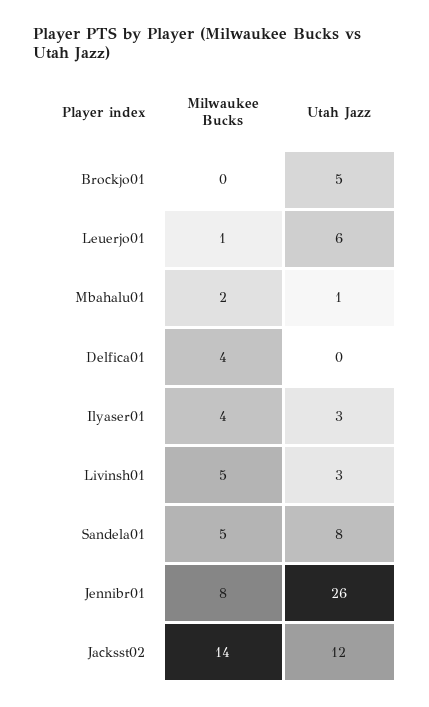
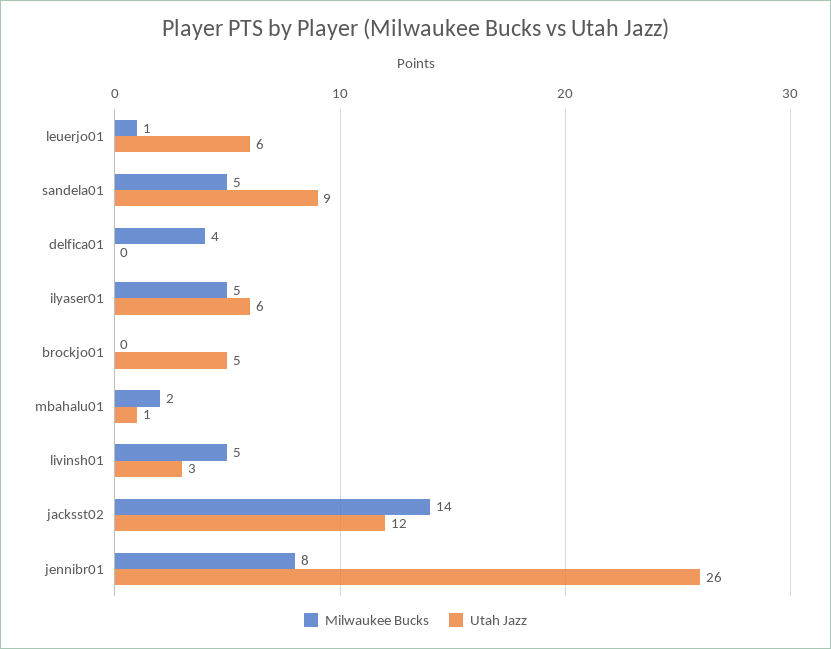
  {
    "Milwaukee Bucks": {
      "Brockjo01": 0,
      "Leuerjo01": 1,
      "Mbahalu01": 2,
      "Delfica01": 4,
-     "Ilyaser01": 4,
+     "Ilyaser01": 5,
      "Livinsh01": 5,
      "Sandela01": 5,
      "Jennibr01": 8,
      "Jacksst02": 14
    },
    "Utah Jazz": {
      "Brockjo01": 5,
      "Leuerjo01": 6,
      "Mbahalu01": 1,
      "Delfica01": 0,
-     "Ilyaser01": 3,
+     "Ilyaser01": 6,
      "Livinsh01": 3,
-     "Sandela01": 8,
+     "Sandela01": 9,
      "Jennibr01": 26,
      "Jacksst02": 12
    }
  }

